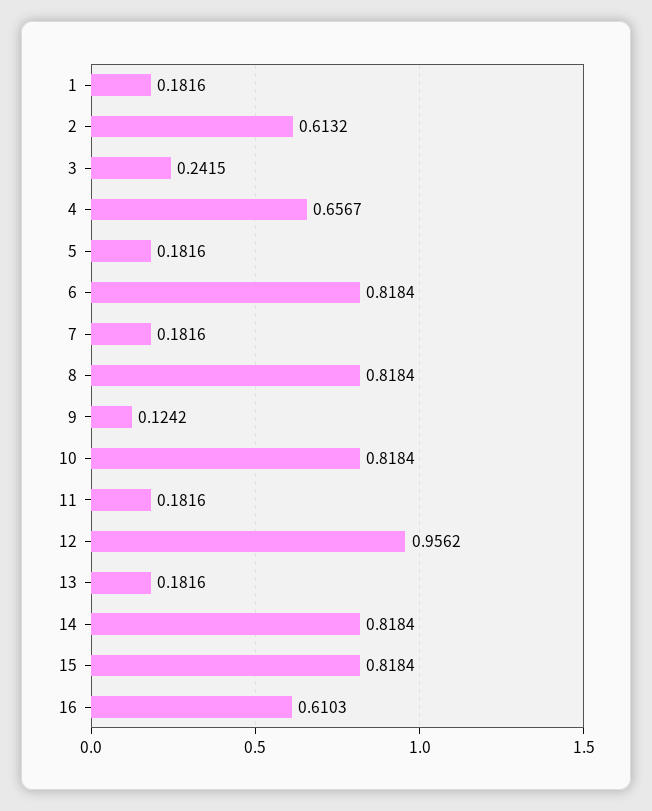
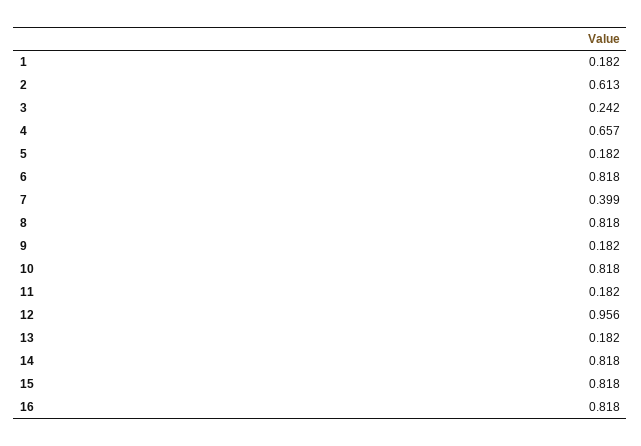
  {
    "1": 0.1816,
    "2": 0.6132,
    "3": 0.2415,
    "4": 0.6567,
    "5": 0.1816,
    "6": 0.8184,
-   "7": 0.1816,
+   "7": 0.399,
    "8": 0.8184,
-   "9": 0.1242,
+   "9": 0.182,
    "10": 0.8184,
    "11": 0.1816,
    "12": 0.9562,
    "13": 0.1816,
    "14": 0.8184,
    "15": 0.8184,
-   "16": 0.6103
+   "16": 0.818
  }

